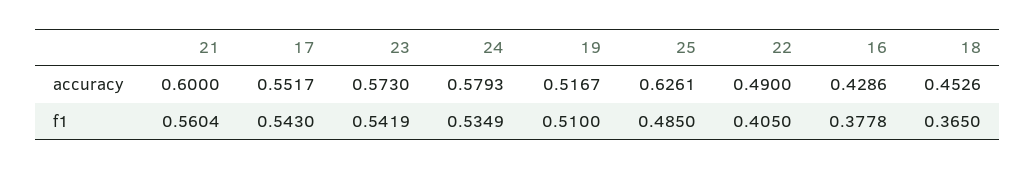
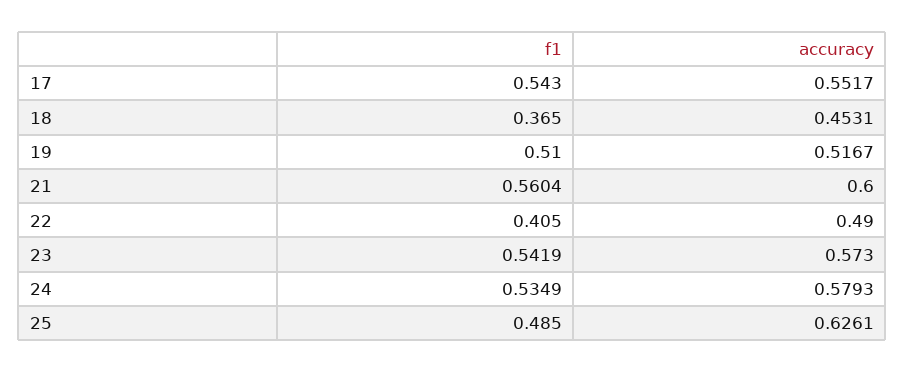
  {
    "21": {
      "accuracy": 0.6,
      "f1": 0.5604
    },
    "17": {
      "accuracy": 0.5517,
      "f1": 0.543
    },
    "23": {
      "accuracy": 0.573,
      "f1": 0.5419
    },
    "24": {
      "accuracy": 0.5793,
      "f1": 0.5349
    },
    "19": {
      "accuracy": 0.5167,
      "f1": 0.51
    },
    "25": {
      "accuracy": 0.6261,
      "f1": 0.485
    },
    "22": {
      "accuracy": 0.49,
      "f1": 0.405
    },
-   "16": {
-     "accuracy": 0.4286,
-     "f1": 0.3778
-   },
    "18": {
-     "accuracy": 0.4526,
+     "accuracy": 0.4531,
      "f1": 0.365
    }
  }

